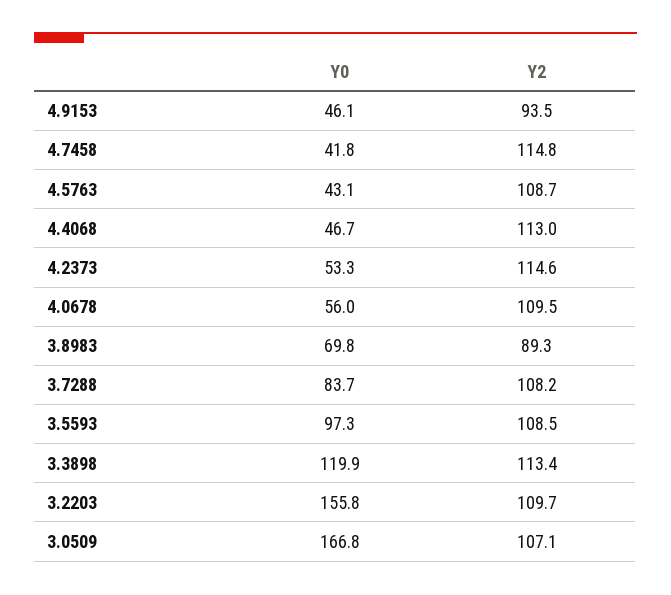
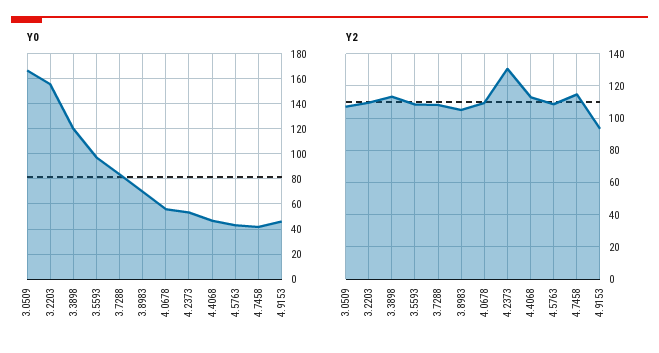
  {
    "Y0": {
      "4.9153": 46.1,
      "4.7458": 41.8,
      "4.5763": 43.1,
      "4.4068": 46.7,
      "4.2373": 53.3,
      "4.0678": 56,
      "3.8983": 69.8,
      "3.7288": 83.7,
      "3.5593": 97.3,
      "3.3898": 119.9,
      "3.2203": 155.8,
      "3.0509": 166.8
    },
    "Y2": {
      "4.9153": 93.5,
      "4.7458": 114.8,
      "4.5763": 108.7,
      "4.4068": 113,
-     "4.2373": 114.6,
+     "4.2373": 130,
      "4.0678": 109.5,
-     "3.8983": 89.3,
+     "3.8983": 105,
      "3.7288": 108.2,
      "3.5593": 108.5,
      "3.3898": 113.4,
      "3.2203": 109.7,
      "3.0509": 107.1
    }
  }

